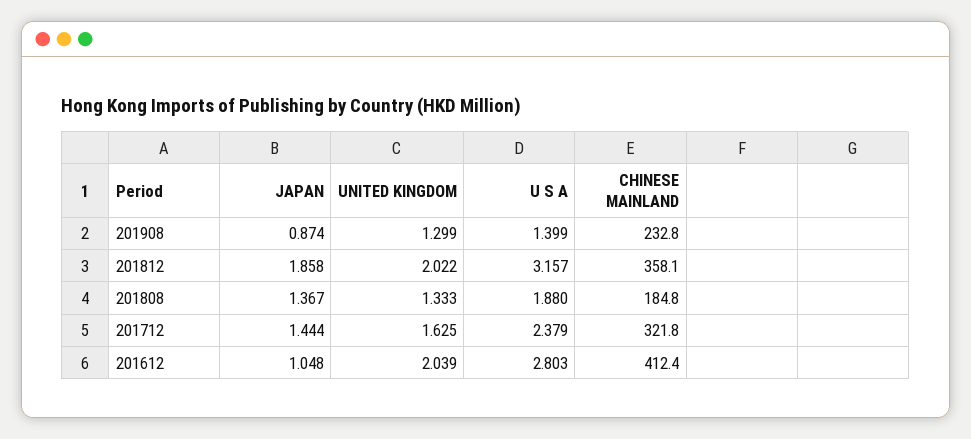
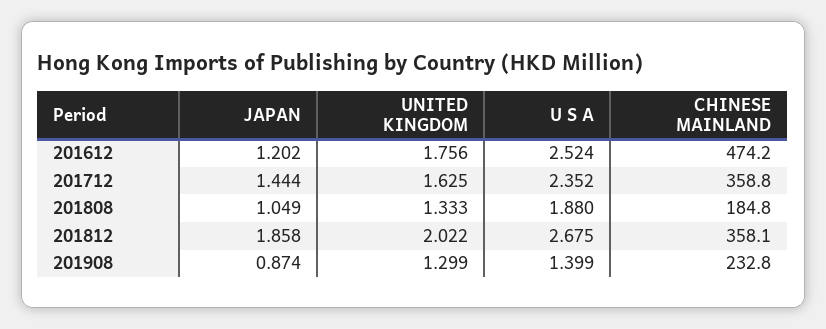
  {
    "JAPAN": {
      "201908": 0.874,
      "201812": 1.858,
-     "201808": 1.367,
+     "201808": 1.049,
      "201712": 1.444,
-     "201612": 1.048
+     "201612": 1.202
    },
    "UNITED KINGDOM": {
      "201908": 1.299,
      "201812": 2.022,
      "201808": 1.333,
      "201712": 1.625,
-     "201612": 2.039
+     "201612": 1.756
    },
    "U S A": {
      "201908": 1.399,
-     "201812": 3.157,
+     "201812": 2.675,
      "201808": 1.88,
-     "201712": 2.379,
+     "201712": 2.352,
-     "201612": 2.803
+     "201612": 2.524
    },
    "CHINESE MAINLAND": {
      "201908": 232.8,
      "201812": 358.1,
      "201808": 184.8,
-     "201712": 321.8,
+     "201712": 358.8,
-     "201612": 412.4
+     "201612": 474.2
    }
  }

